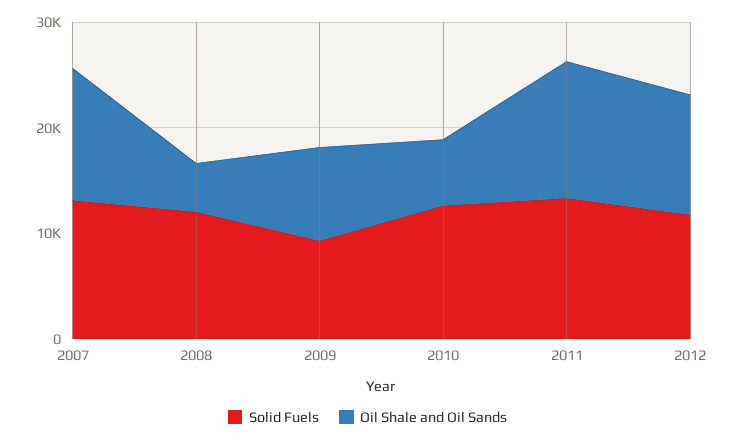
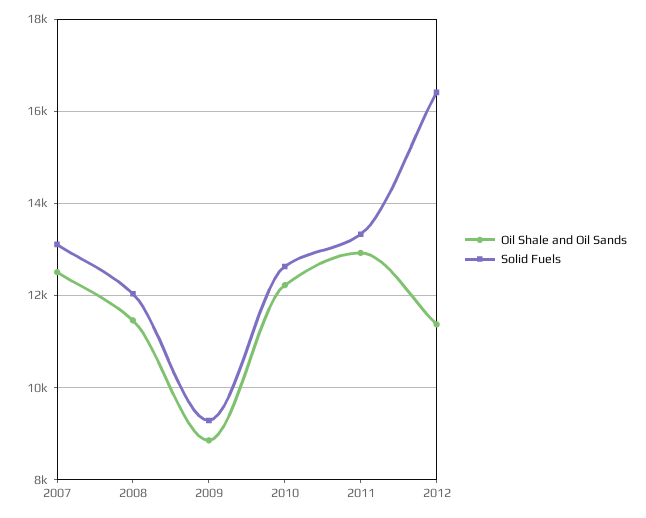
  {
    "Solid Fuels": {
      "2007": 13200,
      "2008": 12000,
      "2009": 9200,
      "2010": 12600,
      "2011": 13400,
-     "2012": 12000
+     "2012": 16400
    },
    "Oil Shale and Oil Sands": {
      "2007": 12600,
-     "2008": 4000,
+     "2008": 11400,
      "2009": 8800,
-     "2010": 6000,
+     "2010": 12200,
      "2011": 13000,
      "2012": 11400
    }
  }

